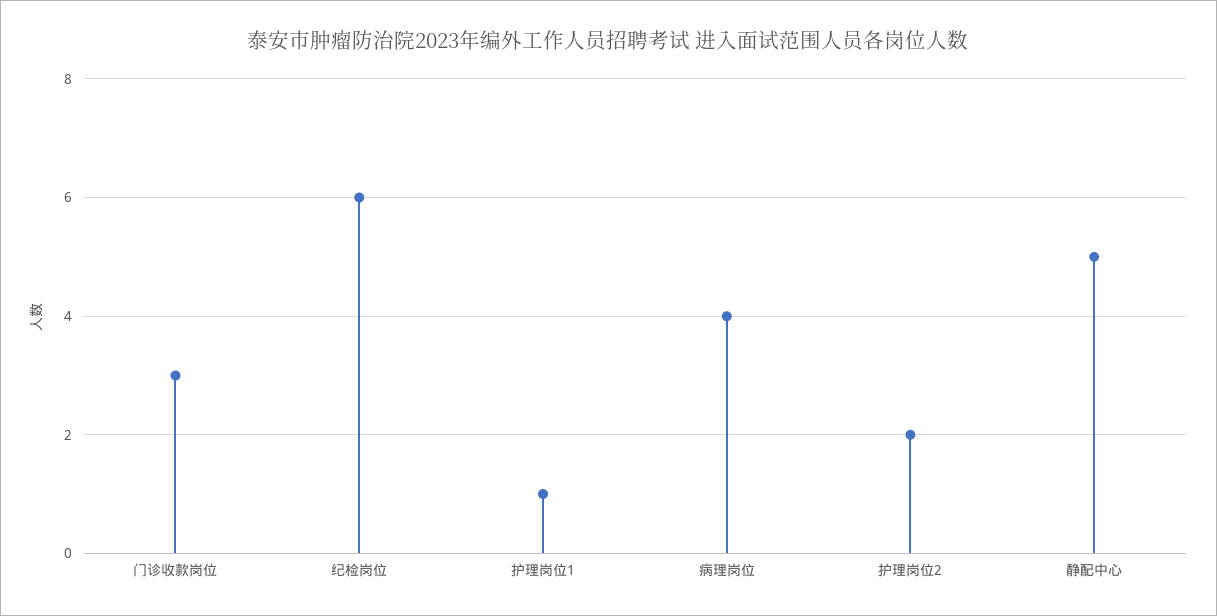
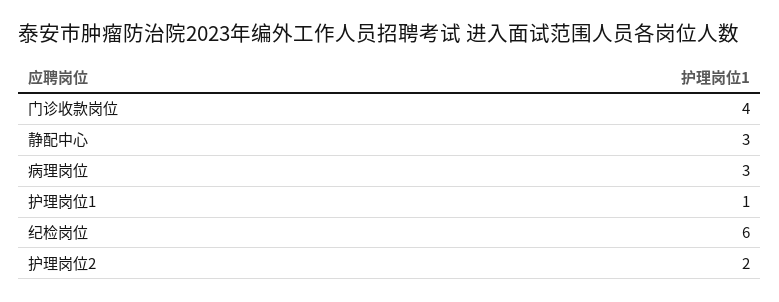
  {
-   "门诊收款岗位": 3,
+   "门诊收款岗位": 4,
    "纪检岗位": 6,
    "护理岗位1": 1,
-   "病理岗位": 4,
+   "病理岗位": 3,
    "护理岗位2": 2,
-   "静配中心": 5
+   "静配中心": 3
  }

